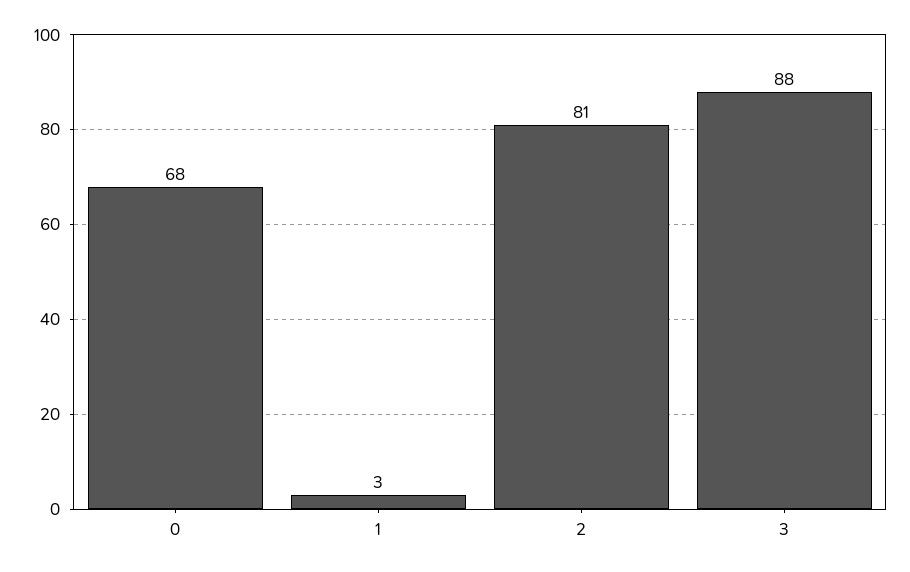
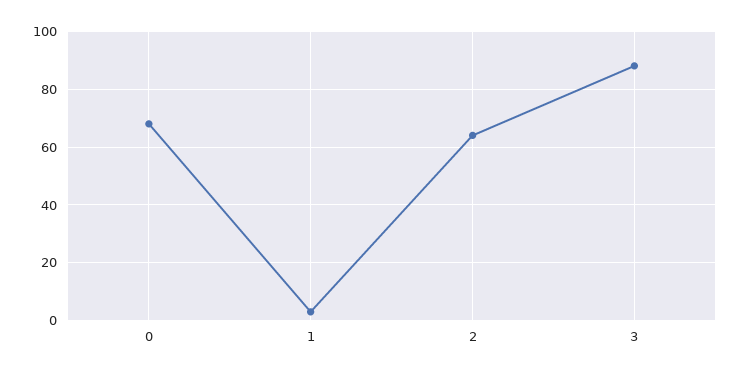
  {
    "0": 68,
    "1": 3,
-   "2": 81,
+   "2": 65,
    "3": 88
  }

